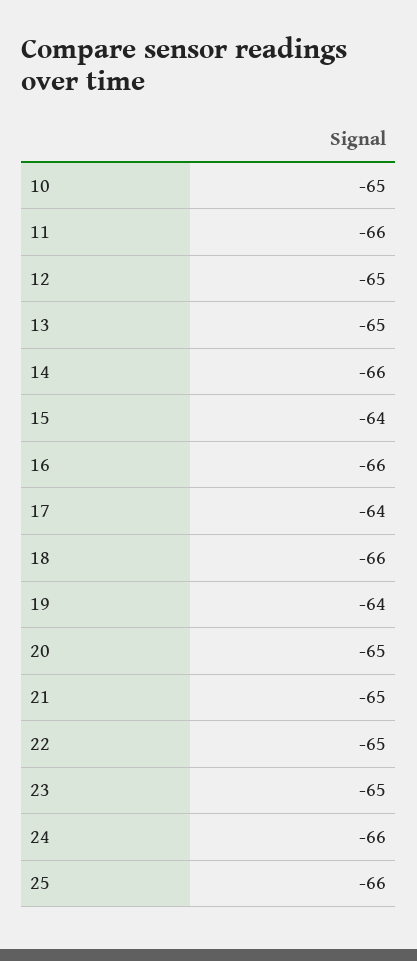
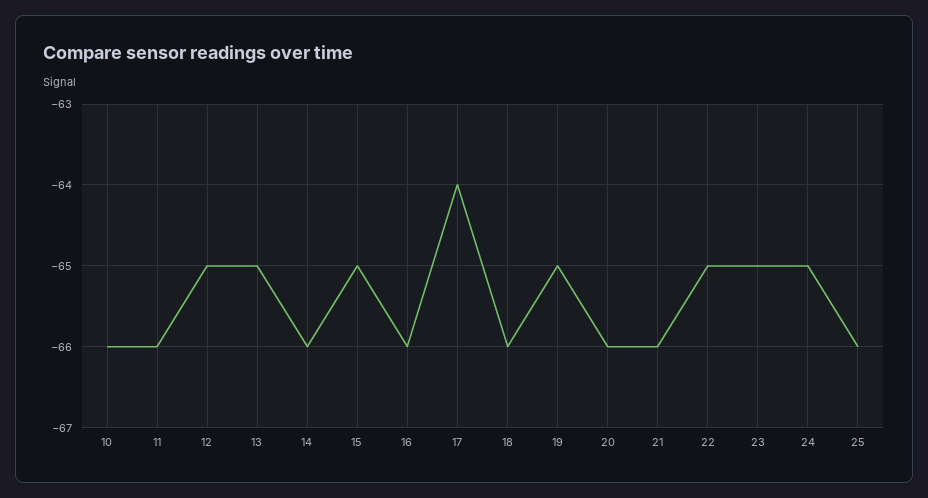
  {
-   "10": -65,
+   "10": -66,
    "11": -66,
    "12": -65,
    "13": -65,
    "14": -66,
-   "15": -64,
+   "15": -65,
    "16": -66,
    "17": -64,
    "18": -66,
-   "19": -64,
+   "19": -65,
-   "20": -65,
+   "20": -66,
-   "21": -65,
+   "21": -66,
    "22": -65,
    "23": -65,
-   "24": -66,
+   "24": -65,
    "25": -66
  }

